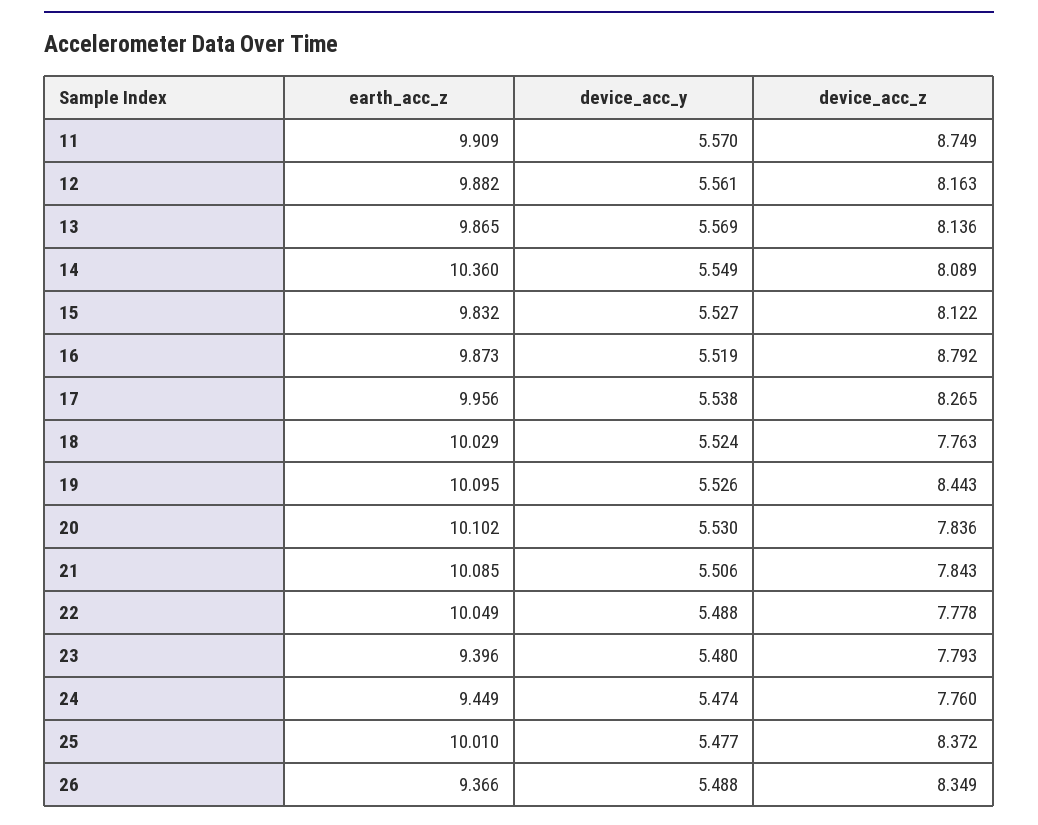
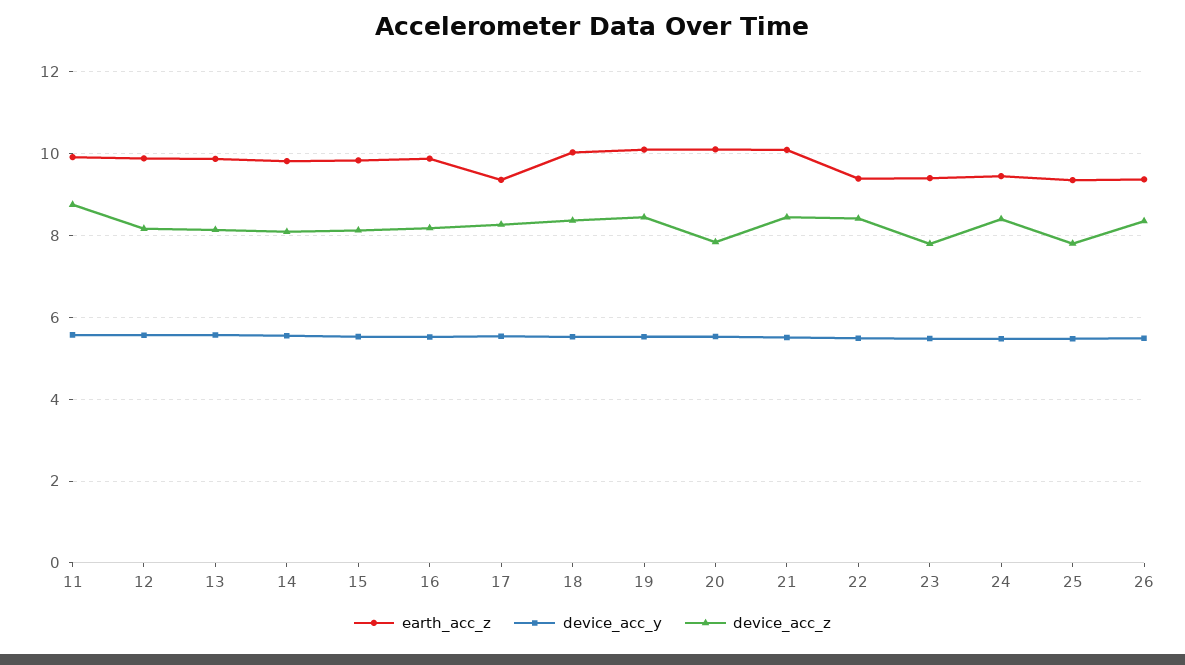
  {
    "earth_acc_z": {
      "11": 9.909,
      "12": 9.882,
      "13": 9.865,
-     "14": 10.36,
+     "14": 9.8,
      "15": 9.832,
      "16": 9.873,
-     "17": 9.956,
+     "17": 9.4,
      "18": 10.029,
      "19": 10.095,
      "20": 10.102,
      "21": 10.085,
-     "22": 10.049,
+     "22": 9.4,
      "23": 9.396,
      "24": 9.449,
-     "25": 10.01,
+     "25": 9.4,
      "26": 9.366
    },
    "device_acc_y": {
      "11": 5.57,
      "12": 5.561,
      "13": 5.569,
      "14": 5.549,
      "15": 5.527,
      "16": 5.519,
      "17": 5.538,
      "18": 5.524,
      "19": 5.526,
      "20": 5.53,
      "21": 5.506,
      "22": 5.488,
      "23": 5.48,
      "24": 5.474,
      "25": 5.477,
      "26": 5.488
    },
    "device_acc_z": {
      "11": 8.749,
      "12": 8.163,
      "13": 8.136,
      "14": 8.089,
      "15": 8.122,
-     "16": 8.792,
+     "16": 8.2,
      "17": 8.265,
-     "18": 7.763,
+     "18": 8.4,
      "19": 8.443,
      "20": 7.836,
-     "21": 7.843,
+     "21": 8.4,
-     "22": 7.778,
+     "22": 8.4,
      "23": 7.793,
-     "24": 7.76,
+     "24": 8.4,
-     "25": 8.372,
+     "25": 7.8,
      "26": 8.349
    }
  }

